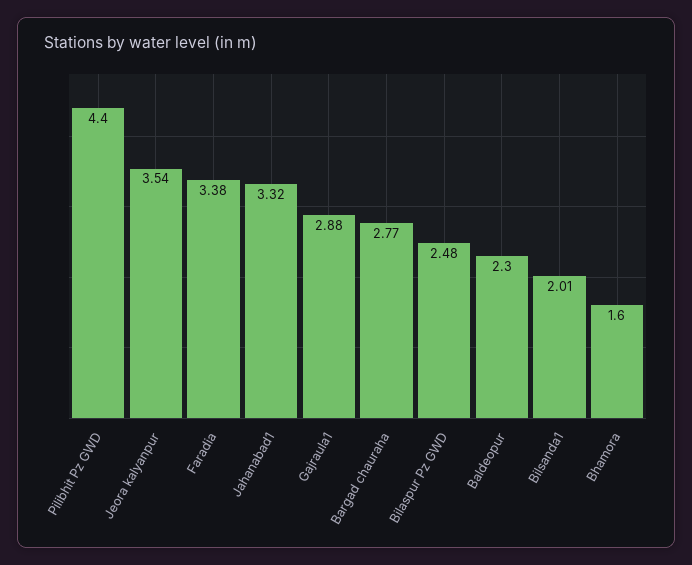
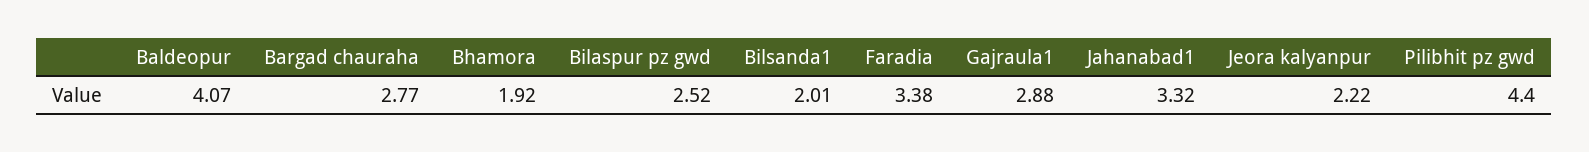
  {
    "Pilibhit Pz GWD": 4.4,
-   "Jeora kalyanpur": 3.54,
+   "Jeora kalyanpur": 2.22,
    "Faradia": 3.38,
    "Jahanabad1": 3.32,
    "Gajraula1": 2.88,
    "Bargad chauraha": 2.77,
-   "Bilaspur Pz GWD": 2.48,
+   "Bilaspur Pz GWD": 2.52,
-   "Baldeopur": 2.3,
+   "Baldeopur": 4.07,
    "Bilsanda1": 2.01,
-   "Bhamora": 1.6
+   "Bhamora": 1.92
  }

